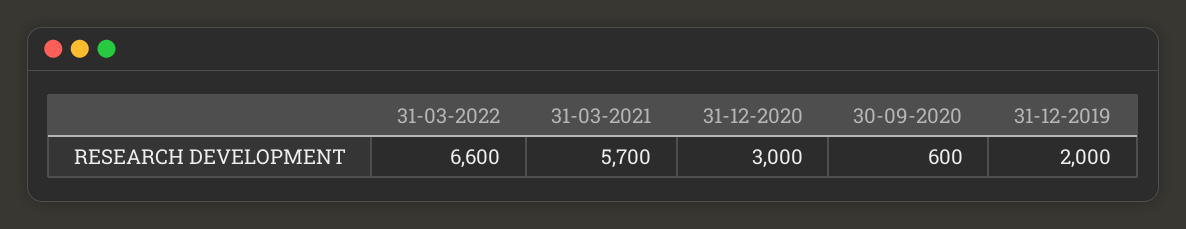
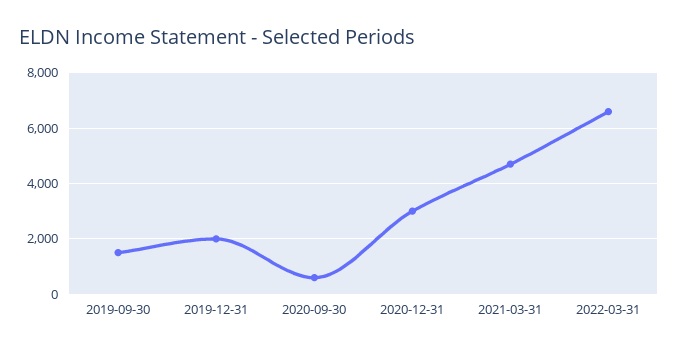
  {
    "31-03-2022": 6600,
-   "31-03-2021": 5700,
+   "31-03-2021": 4750,
    "31-12-2020": 3000,
    "30-09-2020": 600,
-   "31-12-2019": 2000
+   "31-12-2019": 2000,
+   "2019-09-30": 1500
  }

